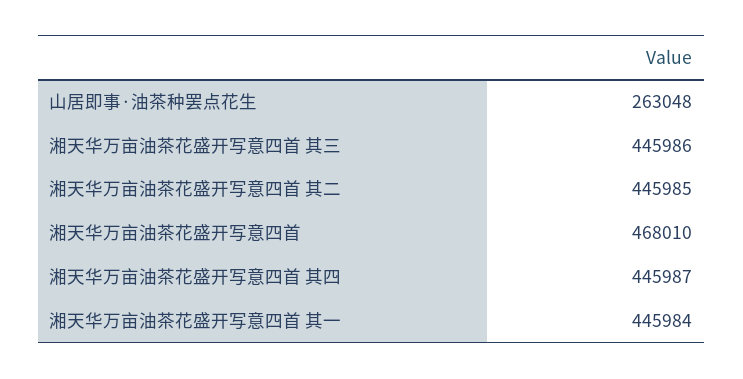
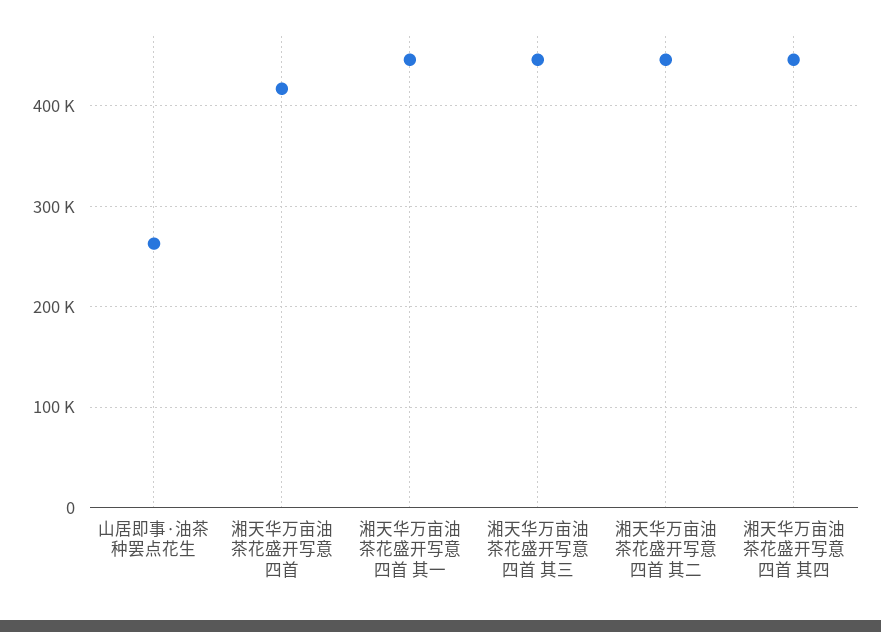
  {
    "山居即事·油茶种罢点花生": 263048,
    "湘天华万亩油茶花盛开写意四首 其三": 445986,
    "湘天华万亩油茶花盛开写意四首 其二": 445985,
-   "湘天华万亩油茶花盛开写意四首": 468010,
+   "湘天华万亩油茶花盛开写意四首": 420000,
    "湘天华万亩油茶花盛开写意四首 其四": 445987,
    "湘天华万亩油茶花盛开写意四首 其一": 445984
  }

